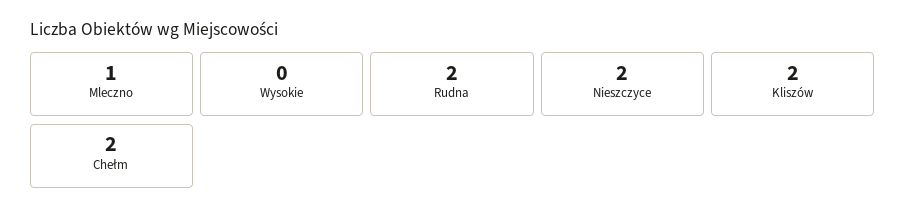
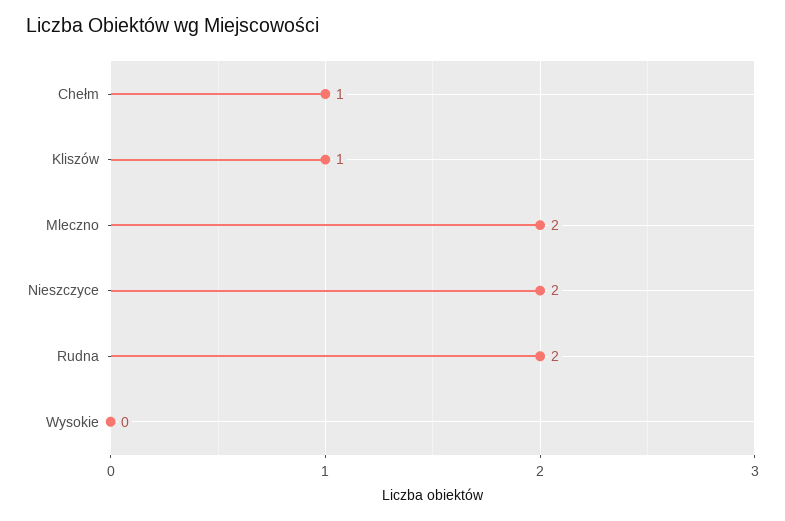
  {
-   "Mleczno": 1,
+   "Mleczno": 2,
    "Wysokie": 0,
    "Rudna": 2,
    "Nieszczyce": 2,
-   "Kliszów": 2,
+   "Kliszów": 1,
-   "Chełm": 2
+   "Chełm": 1
  }

